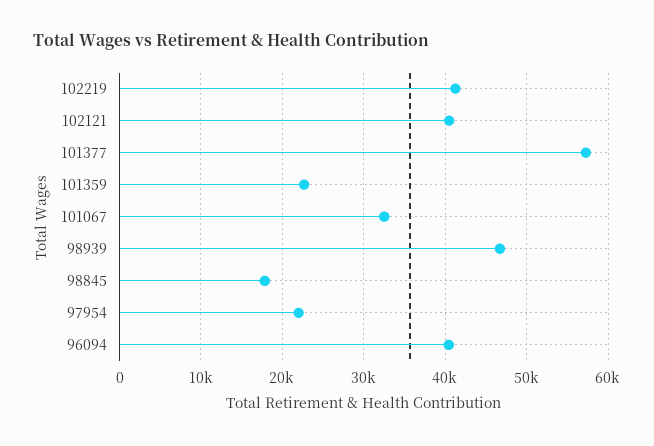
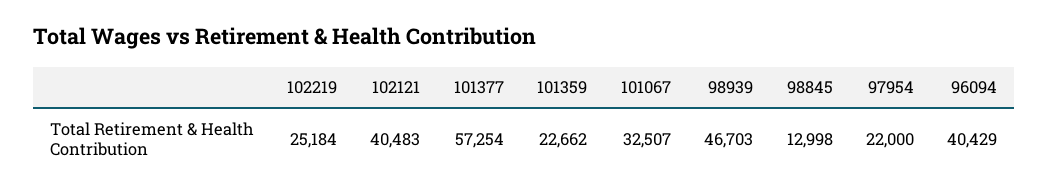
  {
-   "102219": 41000,
+   "102219": 25184,
    "102121": 40483,
    "101377": 57254,
    "101359": 22662,
    "101067": 32507,
    "98939": 46703,
-   "98845": 18000,
+   "98845": 12998,
    "97954": 22000,
    "96094": 40429
  }

